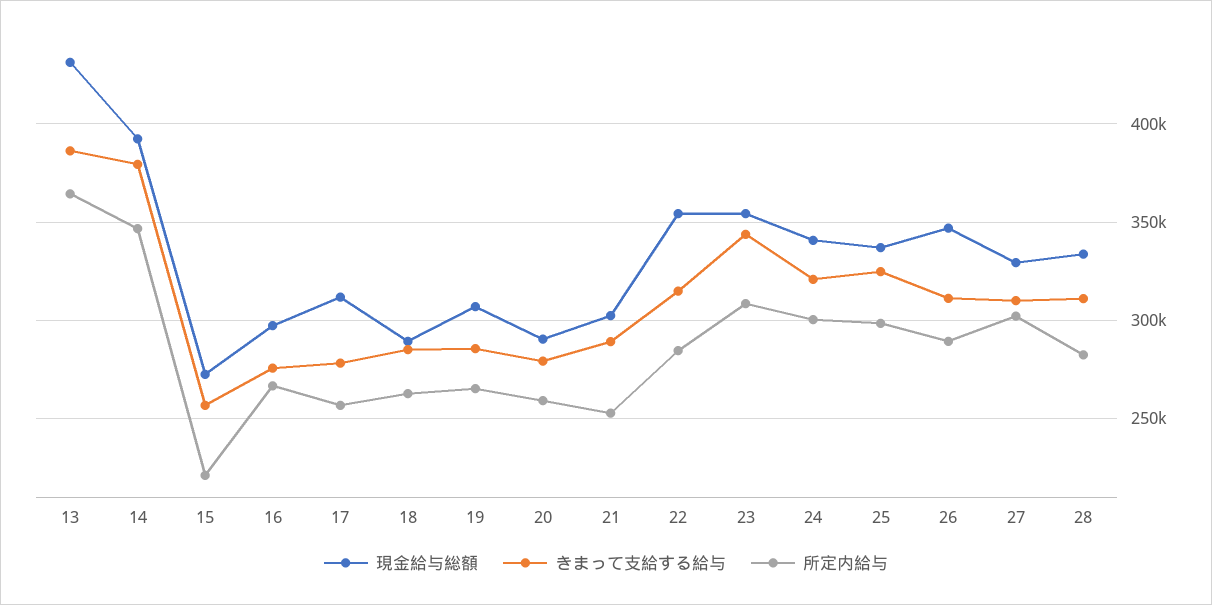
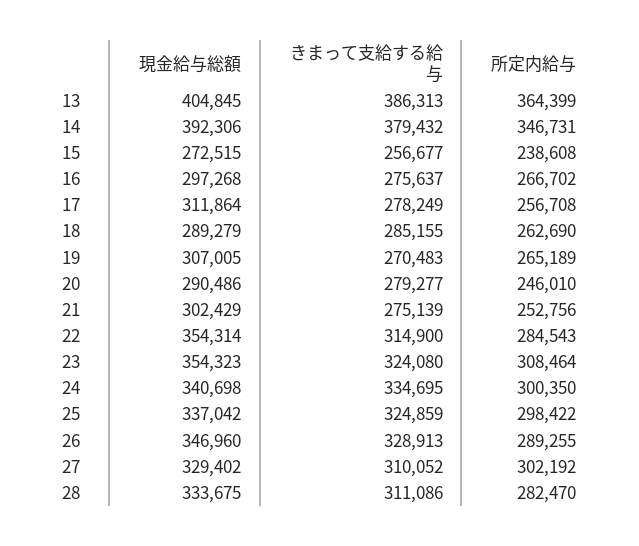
  {
    "現金給与総額": {
-     "13": 430000,
+     "13": 404845,
      "14": 392306,
      "15": 272515,
      "16": 297268,
      "17": 311864,
      "18": 289279,
      "19": 307005,
      "20": 290486,
      "21": 302429,
      "22": 354314,
      "23": 354323,
      "24": 340698,
      "25": 337042,
      "26": 346960,
      "27": 329402,
      "28": 333675
    },
    "きまって支給する給与": {
      "13": 386313,
      "14": 379432,
      "15": 256677,
      "16": 275637,
      "17": 278249,
      "18": 285155,
-     "19": 285000,
+     "19": 270483,
      "20": 279277,
-     "21": 290000,
+     "21": 275139,
      "22": 314900,
-     "23": 345000,
+     "23": 324080,
-     "24": 320000,
+     "24": 334695,
      "25": 324859,
-     "26": 310000,
+     "26": 328913,
      "27": 310052,
      "28": 311086
    },
    "所定内給与": {
      "13": 364399,
      "14": 346731,
-     "15": 220000,
+     "15": 238608,
      "16": 266702,
      "17": 256708,
      "18": 262690,
      "19": 265189,
-     "20": 260000,
+     "20": 246010,
      "21": 252756,
      "22": 284543,
      "23": 308464,
      "24": 300350,
      "25": 298422,
      "26": 289255,
      "27": 302192,
      "28": 282470
    }
  }

